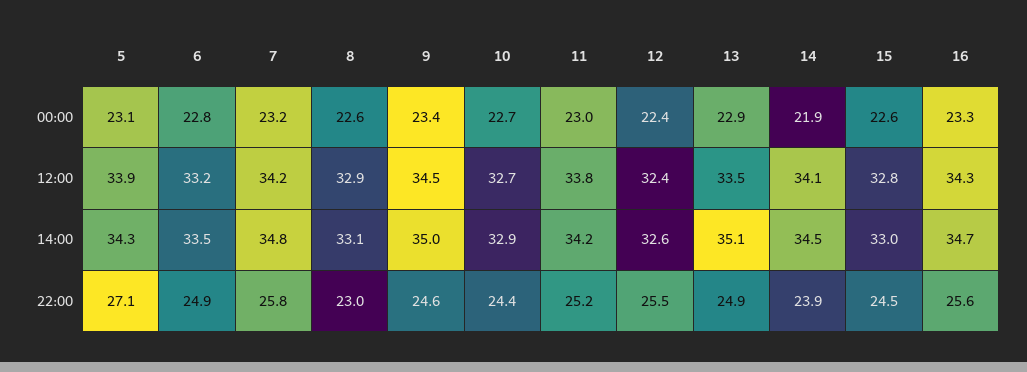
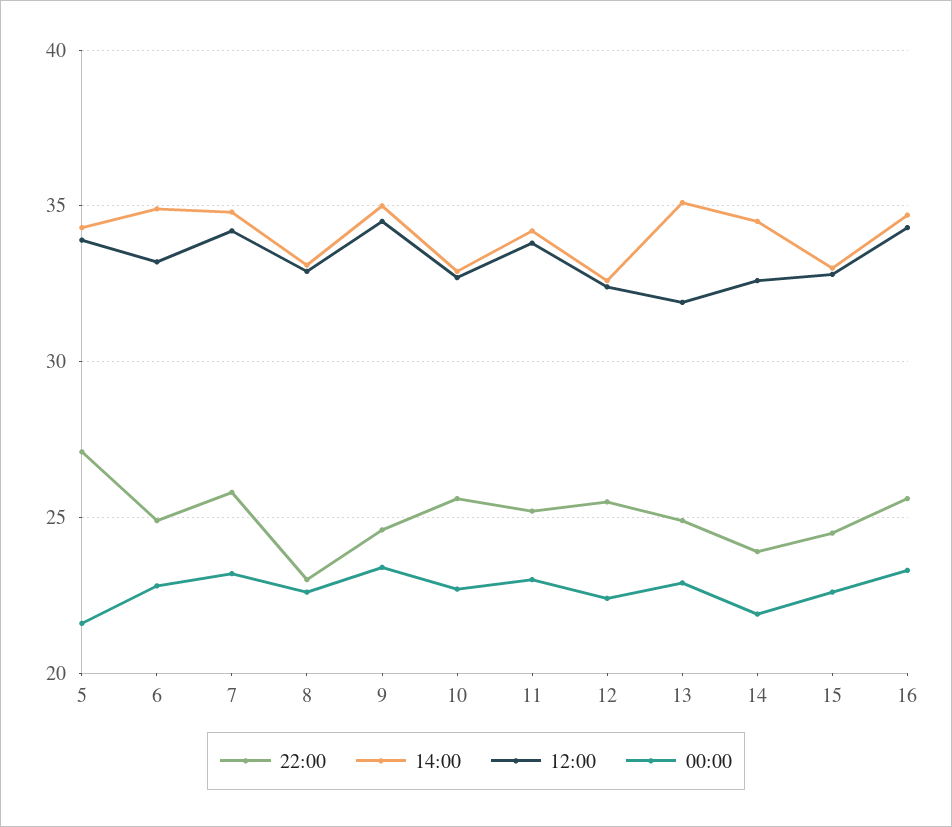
  {
    "00:00": {
-     "5": 23.1,
+     "5": 21.5,
      "6": 22.8,
      "7": 23.2,
      "8": 22.6,
      "9": 23.4,
      "10": 22.7,
      "11": 23,
      "12": 22.4,
      "13": 22.9,
      "14": 21.9,
      "15": 22.6,
      "16": 23.3
    },
    "12:00": {
      "5": 33.9,
      "6": 33.2,
      "7": 34.2,
      "8": 32.9,
      "9": 34.5,
      "10": 32.7,
      "11": 33.8,
      "12": 32.4,
-     "13": 33.5,
+     "13": 32,
-     "14": 34.1,
+     "14": 32.5,
      "15": 32.8,
      "16": 34.3
    },
    "14:00": {
      "5": 34.3,
-     "6": 33.5,
+     "6": 35,
      "7": 34.8,
      "8": 33.1,
      "9": 35,
      "10": 32.9,
      "11": 34.2,
      "12": 32.6,
      "13": 35.1,
      "14": 34.5,
      "15": 33,
      "16": 34.7
    },
    "22:00": {
      "5": 27.1,
      "6": 24.9,
      "7": 25.8,
      "8": 23,
      "9": 24.6,
-     "10": 24.4,
+     "10": 25.5,
      "11": 25.2,
      "12": 25.5,
      "13": 24.9,
      "14": 23.9,
      "15": 24.5,
      "16": 25.6
    }
  }

